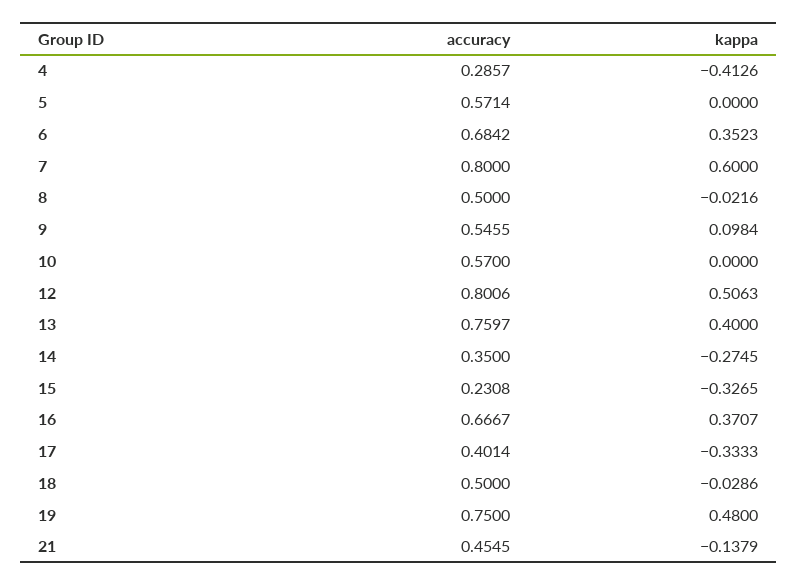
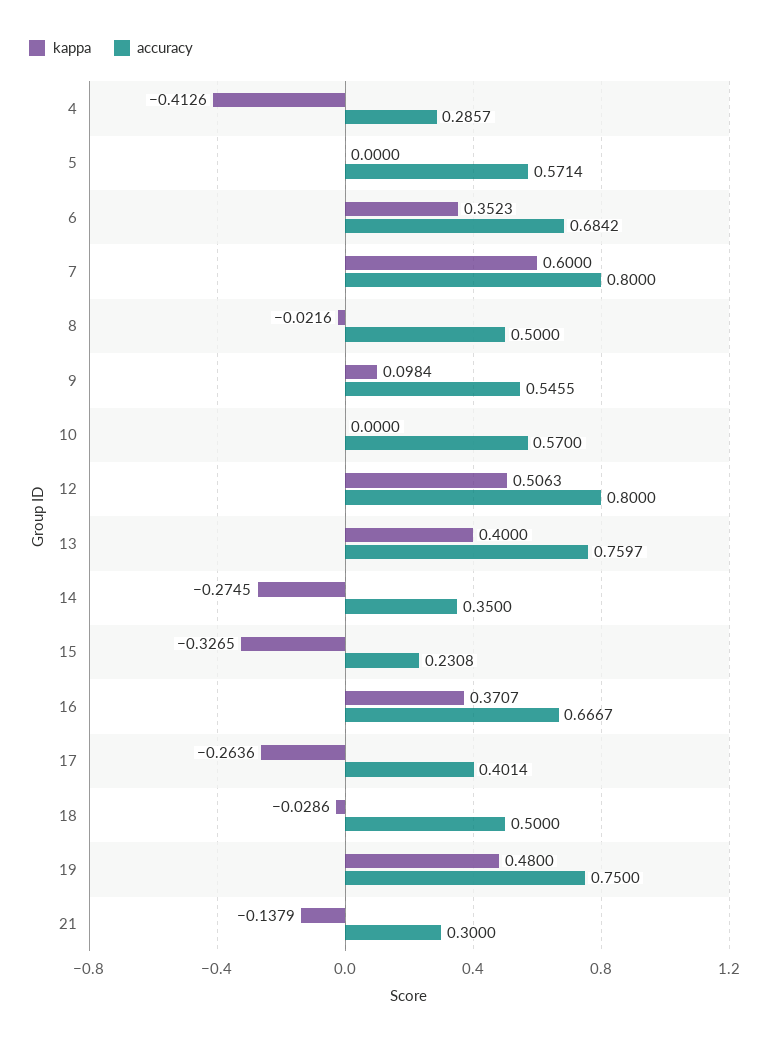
  {
    "accuracy": {
      "4": 0.2857,
      "5": 0.5714,
      "6": 0.6842,
      "7": 0.8,
      "8": 0.5,
      "9": 0.5455,
      "10": 0.57,
-     "12": 0.8006,
+     "12": 0.8,
      "13": 0.7597,
      "14": 0.35,
      "15": 0.2308,
      "16": 0.6667,
      "17": 0.4014,
      "18": 0.5,
      "19": 0.75,
-     "21": 0.4545
+     "21": 0.3
    },
    "kappa": {
      "4": -0.4126,
      "5": 0,
      "6": 0.3523,
      "7": 0.6,
      "8": -0.0216,
      "9": 0.0984,
      "10": 0,
      "12": 0.5063,
      "13": 0.4,
      "14": -0.2745,
      "15": -0.3265,
      "16": 0.3707,
-     "17": -0.3333,
+     "17": -0.2636,
      "18": -0.0286,
      "19": 0.48,
      "21": -0.1379
    }
  }

